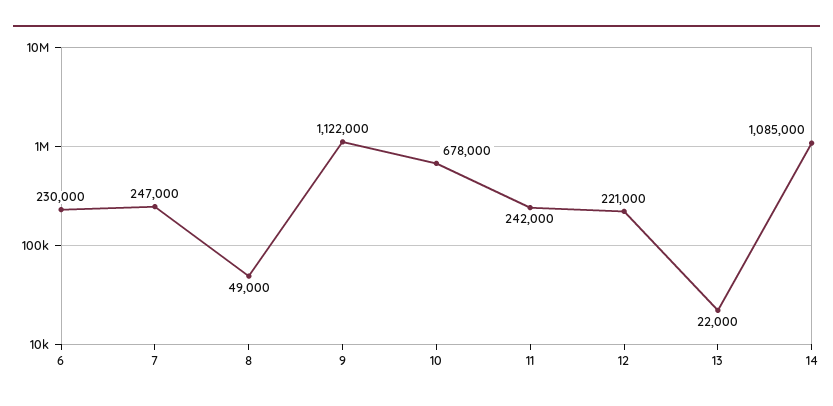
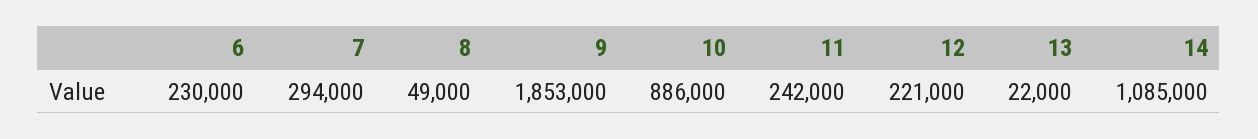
  {
    "6": 230000,
-   "7": 247000,
+   "7": 294000,
    "8": 49000,
-   "9": 1122000,
+   "9": 1853000,
-   "10": 678000,
+   "10": 886000,
    "11": 242000,
    "12": 221000,
    "13": 22000,
    "14": 1085000
  }

